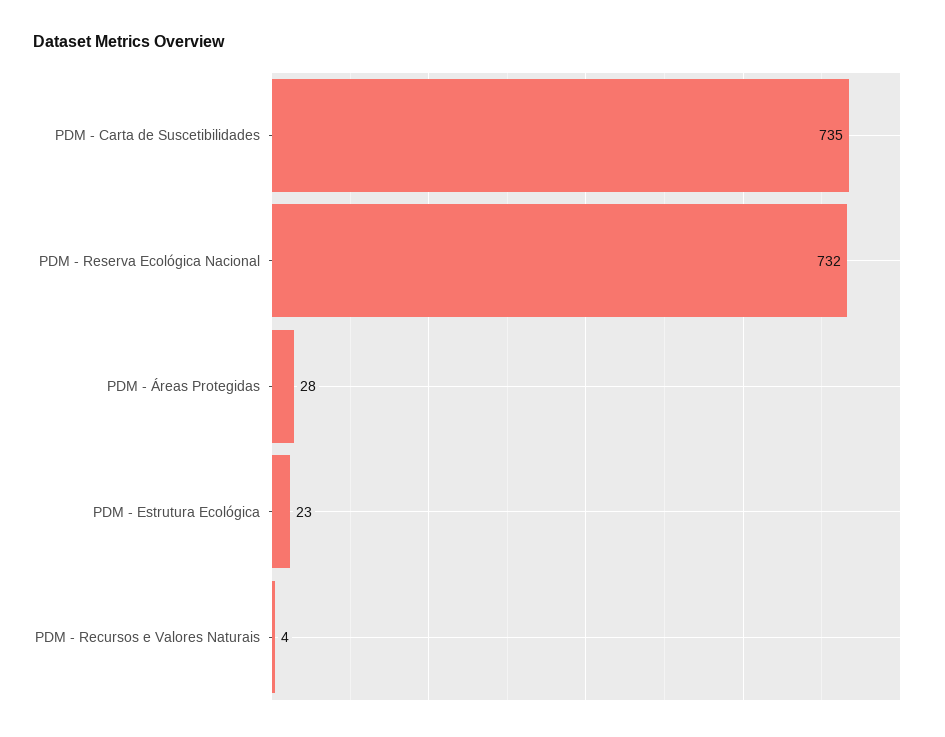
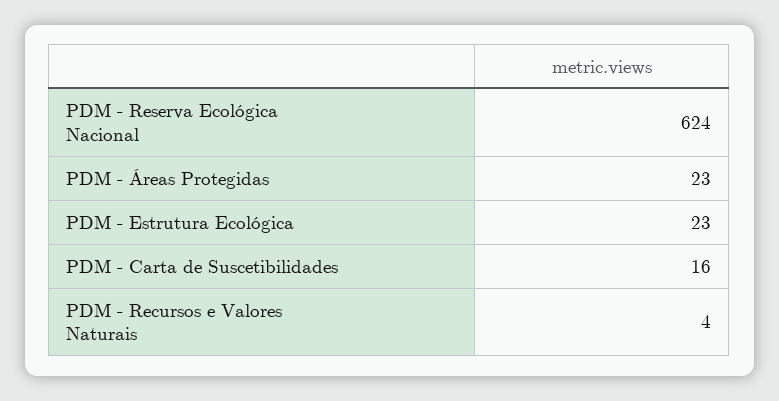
  {
-   "PDM - Carta de Suscetibilidades": 735,
+   "PDM - Carta de Suscetibilidades": 16,
-   "PDM - Reserva Ecológica Nacional": 732,
+   "PDM - Reserva Ecológica Nacional": 624,
-   "PDM - Áreas Protegidas": 28,
+   "PDM - Áreas Protegidas": 23,
    "PDM - Estrutura Ecológica": 23,
    "PDM - Recursos e Valores Naturais": 4
  }

